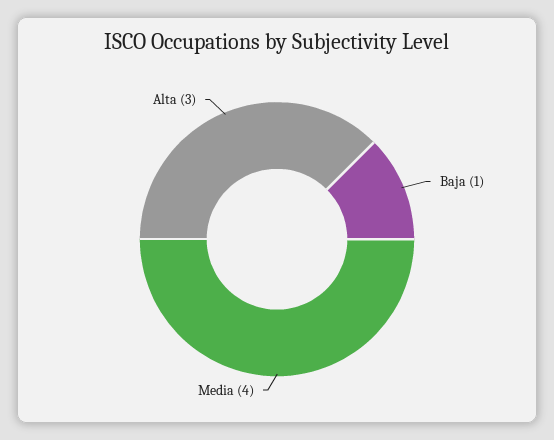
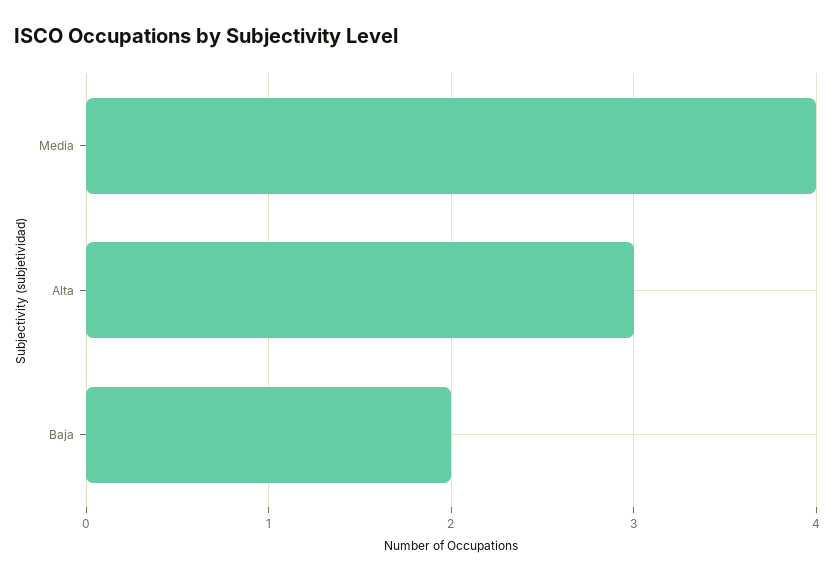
  {
-   "Baja": 1,
+   "Baja": 2,
    "Media": 4,
    "Alta": 3
  }

